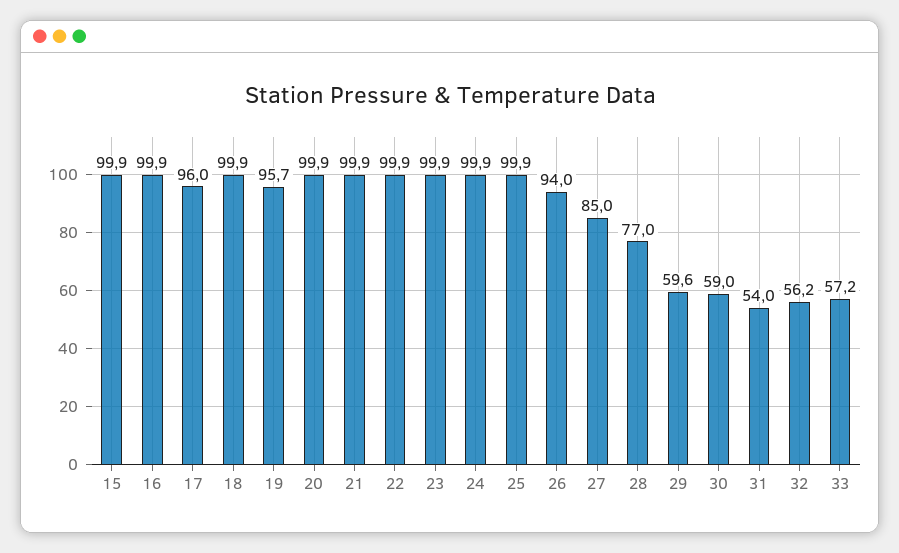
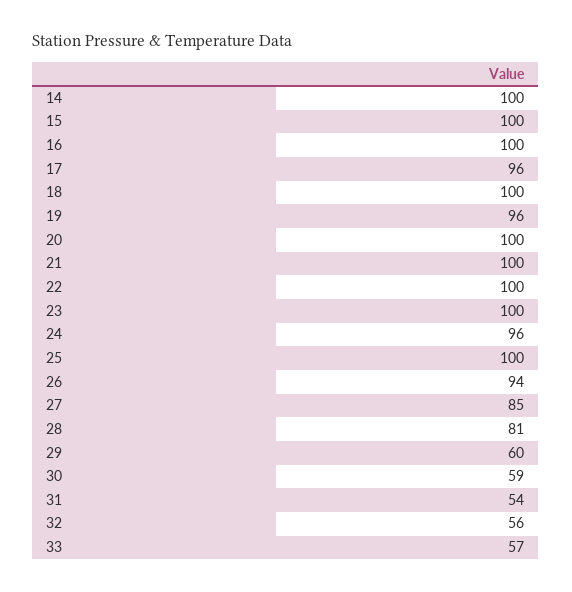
  {
    "15": 99.9,
    "16": 99.9,
    "17": 96,
    "18": 99.9,
    "19": 95.7,
    "20": 99.9,
    "21": 99.9,
    "22": 99.9,
    "23": 99.9,
-   "24": 99.9,
+   "24": 96,
    "25": 99.9,
    "26": 94,
    "27": 85,
-   "28": 77,
+   "28": 81,
    "29": 59.6,
    "30": 59,
    "31": 54,
    "32": 56.2,
-   "33": 57.2
+   "33": 57.2,
+   "14": 100
  }

